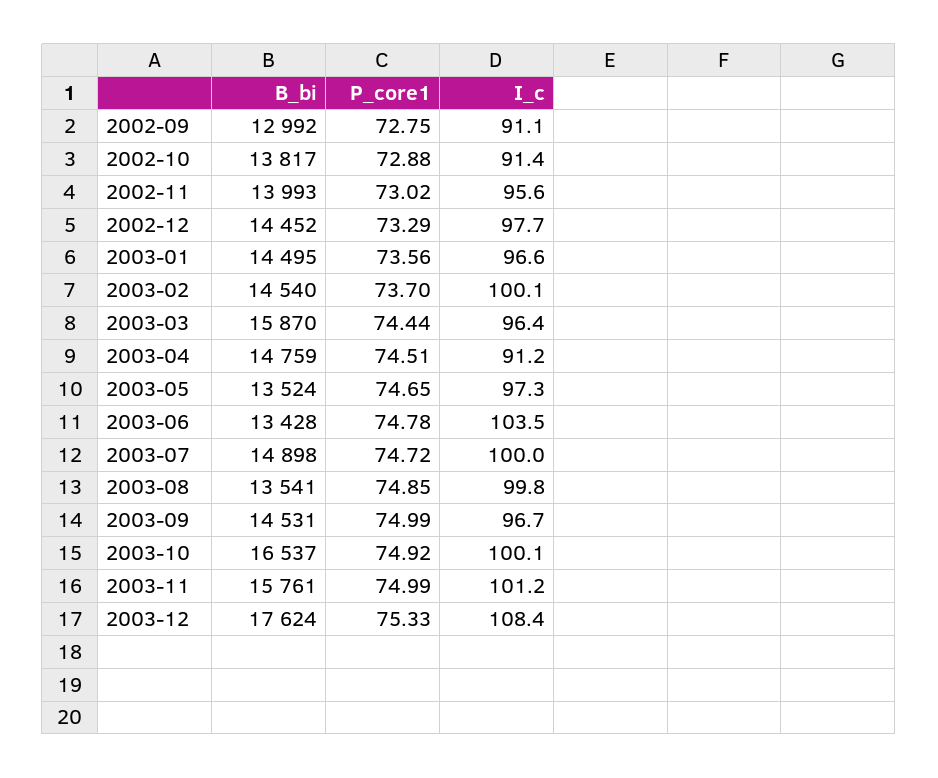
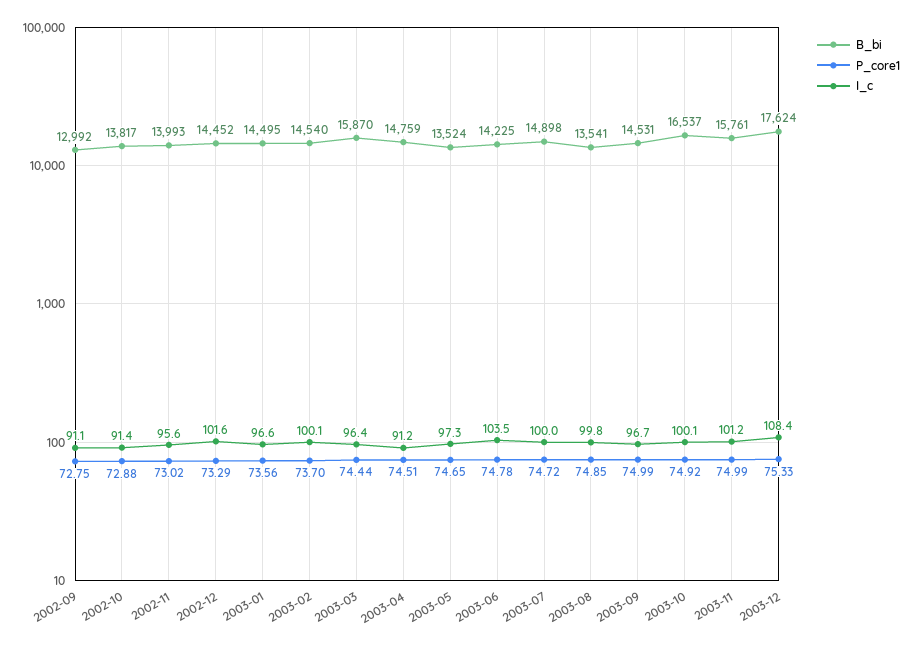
  {
    "B_bi": {
      "2002-09": 12992,
      "2002-10": 13817,
      "2002-11": 13993,
      "2002-12": 14452,
      "2003-01": 14495,
      "2003-02": 14540,
      "2003-03": 15870,
      "2003-04": 14759,
      "2003-05": 13524,
-     "2003-06": 13428,
+     "2003-06": 14225,
      "2003-07": 14898,
      "2003-08": 13541,
      "2003-09": 14531,
      "2003-10": 16537,
      "2003-11": 15761,
      "2003-12": 17624
    },
    "P_core1": {
      "2002-09": 72.75,
      "2002-10": 72.88,
      "2002-11": 73.02,
      "2002-12": 73.29,
      "2003-01": 73.56,
      "2003-02": 73.7,
      "2003-03": 74.44,
      "2003-04": 74.51,
      "2003-05": 74.65,
      "2003-06": 74.78,
      "2003-07": 74.72,
      "2003-08": 74.85,
      "2003-09": 74.99,
      "2003-10": 74.92,
      "2003-11": 74.99,
      "2003-12": 75.33
    },
    "I_c": {
      "2002-09": 91.1,
      "2002-10": 91.4,
      "2002-11": 95.6,
-     "2002-12": 97.7,
+     "2002-12": 101.6,
      "2003-01": 96.6,
      "2003-02": 100.1,
      "2003-03": 96.4,
      "2003-04": 91.2,
      "2003-05": 97.3,
      "2003-06": 103.5,
      "2003-07": 100,
      "2003-08": 99.8,
      "2003-09": 96.7,
      "2003-10": 100.1,
      "2003-11": 101.2,
      "2003-12": 108.4
    }
  }

